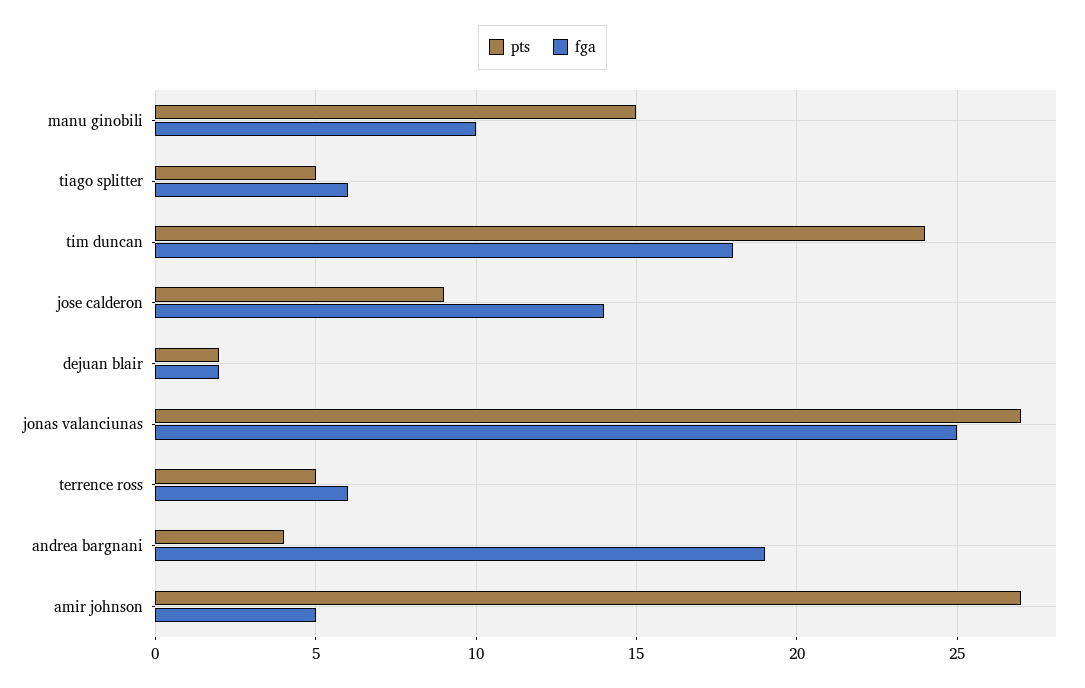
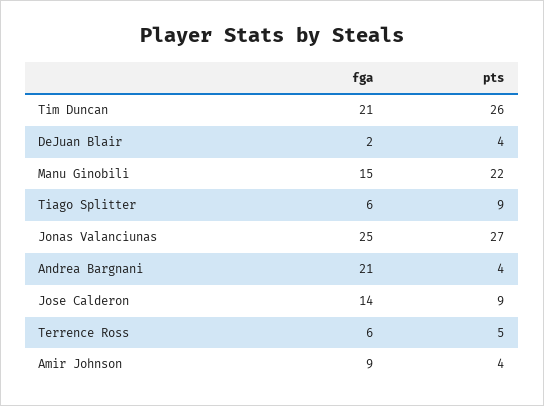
  {
    "pts": {
-     "manu ginobili": 15,
+     "manu ginobili": 22,
-     "tiago splitter": 5,
+     "tiago splitter": 9,
-     "tim duncan": 24,
+     "tim duncan": 26,
      "jose calderon": 9,
-     "dejuan blair": 2,
+     "dejuan blair": 4,
      "jonas valanciunas": 27,
      "terrence ross": 5,
      "andrea bargnani": 4,
-     "amir johnson": 27
+     "amir johnson": 4
    },
    "fga": {
-     "manu ginobili": 10,
+     "manu ginobili": 15,
      "tiago splitter": 6,
-     "tim duncan": 18,
+     "tim duncan": 21,
      "jose calderon": 14,
      "dejuan blair": 2,
      "jonas valanciunas": 25,
      "terrence ross": 6,
-     "andrea bargnani": 19,
+     "andrea bargnani": 21,
-     "amir johnson": 5
+     "amir johnson": 9
    }
  }

